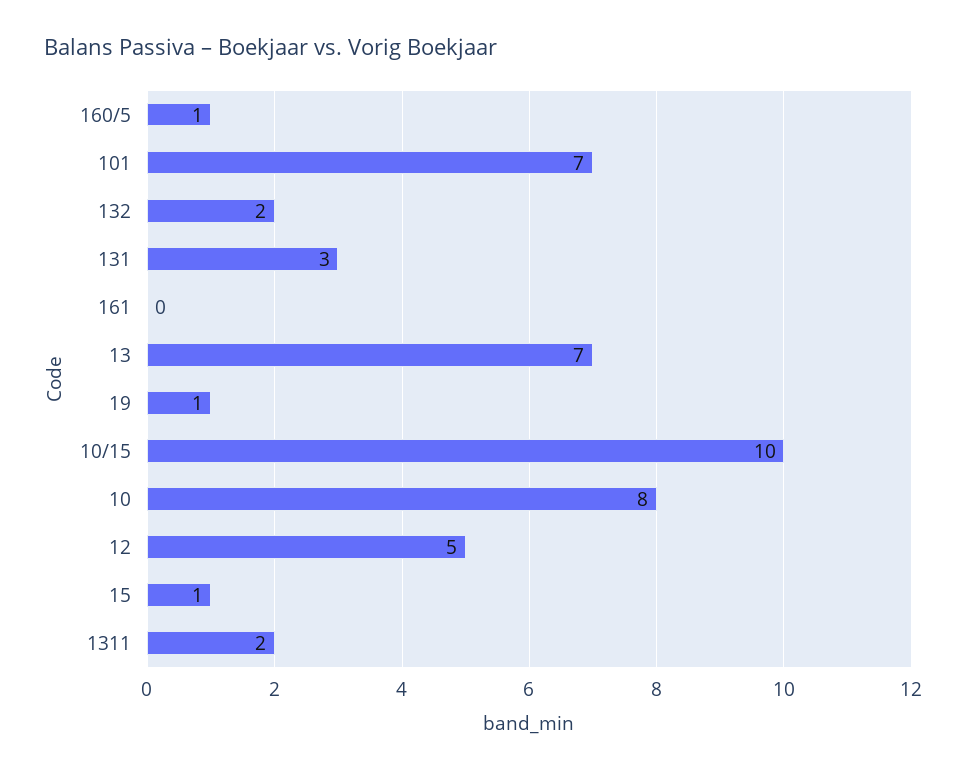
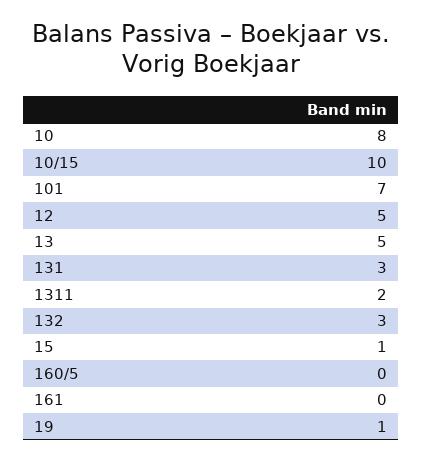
  {
-   "160/5": 1,
+   "160/5": 0,
    "101": 7,
-   "132": 2,
+   "132": 3,
    "131": 3,
    "161": 0,
-   "13": 7,
+   "13": 5,
    "19": 1,
    "10/15": 10,
    "10": 8,
    "12": 5,
    "15": 1,
    "1311": 2
  }

